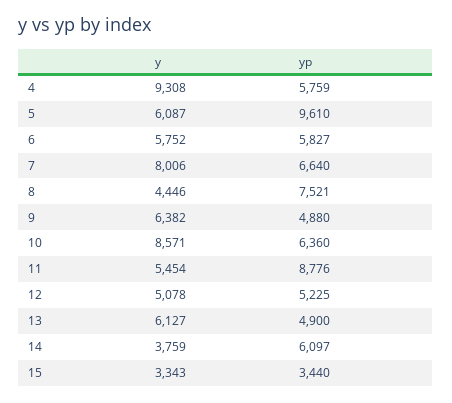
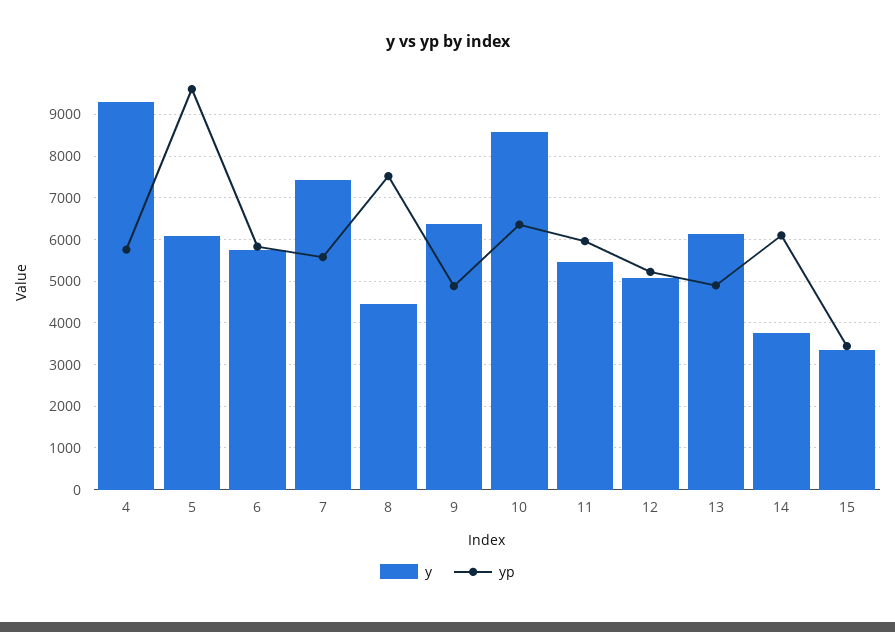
  {
    "y": {
      "4": 9308,
      "5": 6087,
      "6": 5752,
-     "7": 8006,
+     "7": 7400,
      "8": 4446,
      "9": 6382,
      "10": 8571,
      "11": 5454,
      "12": 5078,
      "13": 6127,
      "14": 3759,
      "15": 3343
    },
    "yp": {
      "4": 5759,
      "5": 9610,
      "6": 5827,
-     "7": 6640,
+     "7": 5600,
      "8": 7521,
      "9": 4880,
      "10": 6360,
-     "11": 8776,
+     "11": 6000,
      "12": 5225,
      "13": 4900,
      "14": 6097,
      "15": 3440
    }
  }

